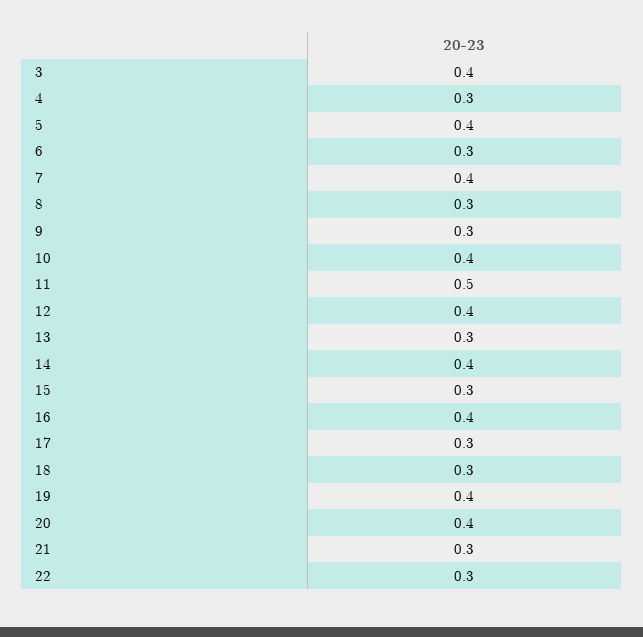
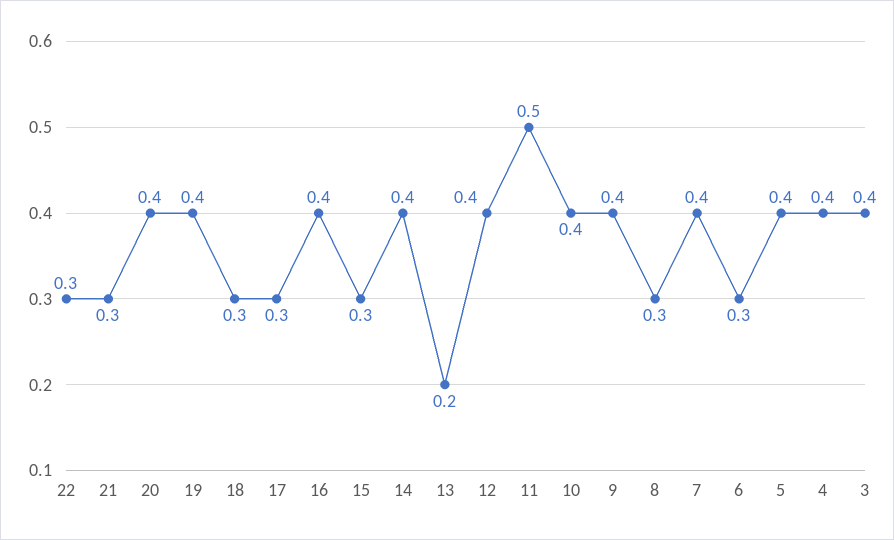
  {
    "3": 0.4,
-   "4": 0.3,
+   "4": 0.4,
    "5": 0.4,
    "6": 0.3,
    "7": 0.4,
    "8": 0.3,
-   "9": 0.3,
+   "9": 0.4,
    "10": 0.4,
    "11": 0.5,
    "12": 0.4,
-   "13": 0.3,
+   "13": 0.2,
    "14": 0.4,
    "15": 0.3,
    "16": 0.4,
    "17": 0.3,
    "18": 0.3,
    "19": 0.4,
    "20": 0.4,
    "21": 0.3,
    "22": 0.3
  }

